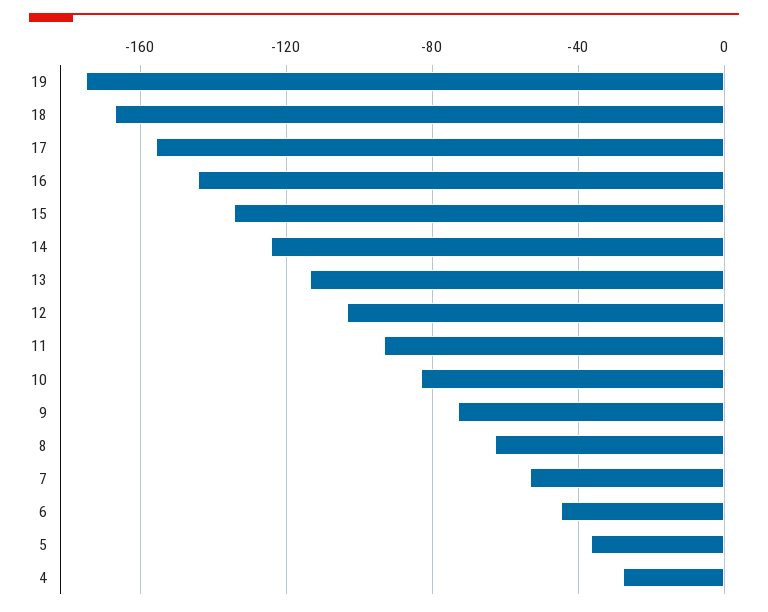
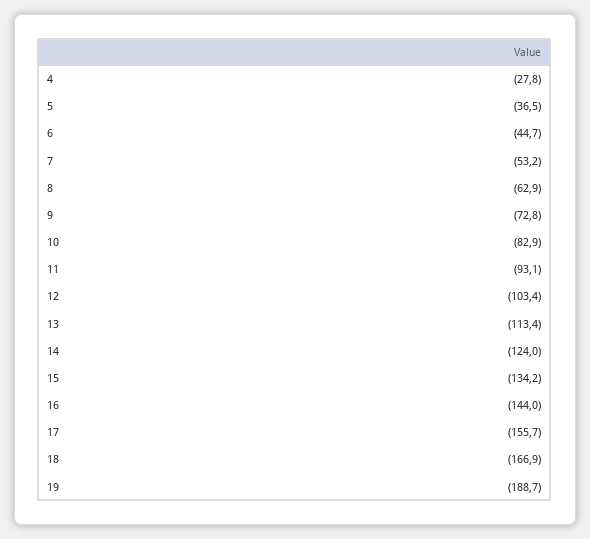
  {
-   "19": -175,
+   "19": -188.7,
    "18": -166.9,
    "17": -155.7,
    "16": -144,
    "15": -134.2,
    "14": -124,
    "13": -113.4,
    "12": -103.4,
    "11": -93.1,
    "10": -82.9,
    "9": -72.8,
    "8": -62.9,
    "7": -53.2,
    "6": -44.7,
    "5": -36.5,
    "4": -27.8
  }

